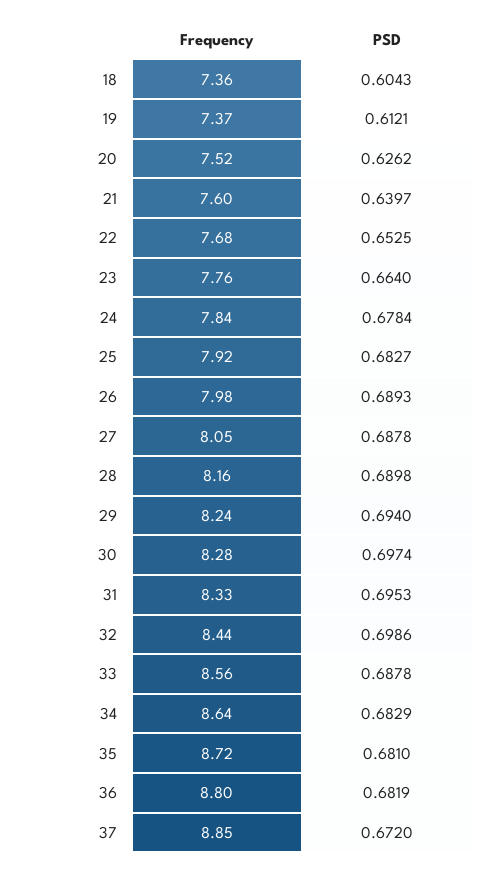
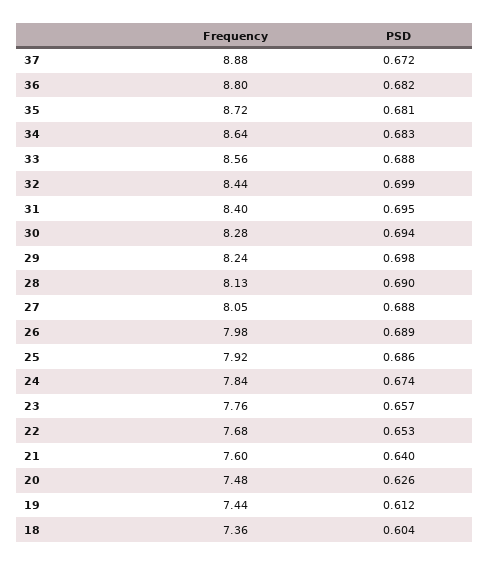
  {
    "Frequency": {
      "18": 7.36,
-     "19": 7.37,
+     "19": 7.44,
-     "20": 7.52,
+     "20": 7.48,
      "21": 7.6,
      "22": 7.68,
      "23": 7.76,
      "24": 7.84,
      "25": 7.92,
      "26": 7.98,
      "27": 8.05,
-     "28": 8.16,
+     "28": 8.13,
      "29": 8.24,
      "30": 8.28,
-     "31": 8.33,
+     "31": 8.4,
      "32": 8.44,
      "33": 8.56,
      "34": 8.64,
      "35": 8.72,
      "36": 8.8,
-     "37": 8.85
+     "37": 8.88
    },
    "PSD": {
      "18": 0.6043,
      "19": 0.6121,
      "20": 0.6262,
      "21": 0.6397,
      "22": 0.6525,
-     "23": 0.664,
+     "23": 0.657,
-     "24": 0.6784,
+     "24": 0.674,
-     "25": 0.6827,
+     "25": 0.686,
      "26": 0.6893,
      "27": 0.6878,
      "28": 0.6898,
-     "29": 0.694,
+     "29": 0.698,
-     "30": 0.6974,
+     "30": 0.694,
      "31": 0.6953,
      "32": 0.6986,
      "33": 0.6878,
      "34": 0.6829,
      "35": 0.681,
      "36": 0.6819,
      "37": 0.672
    }
  }

